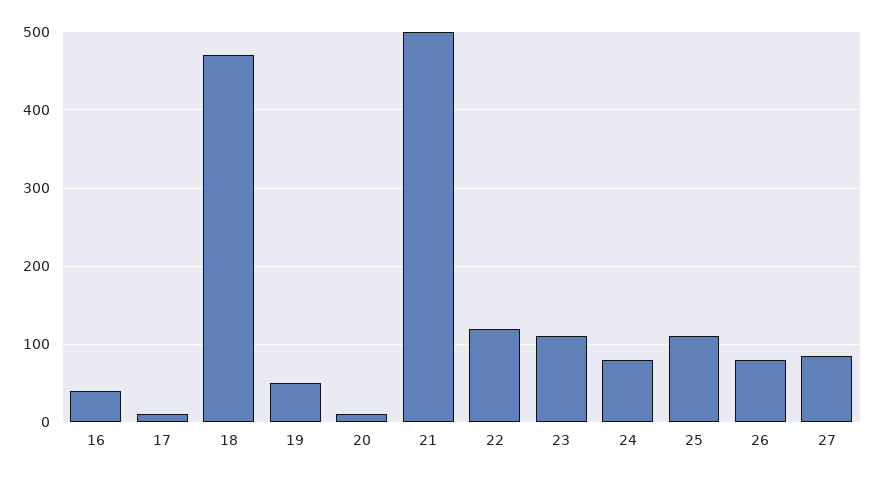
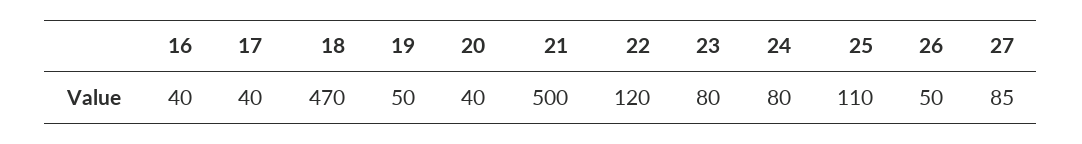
  {
    "16": 40,
-   "17": 10,
+   "17": 40,
    "18": 470,
    "19": 50,
-   "20": 10,
+   "20": 40,
    "21": 500,
    "22": 120,
-   "23": 110,
+   "23": 80,
    "24": 80,
    "25": 110,
-   "26": 80,
+   "26": 50,
    "27": 85
  }

